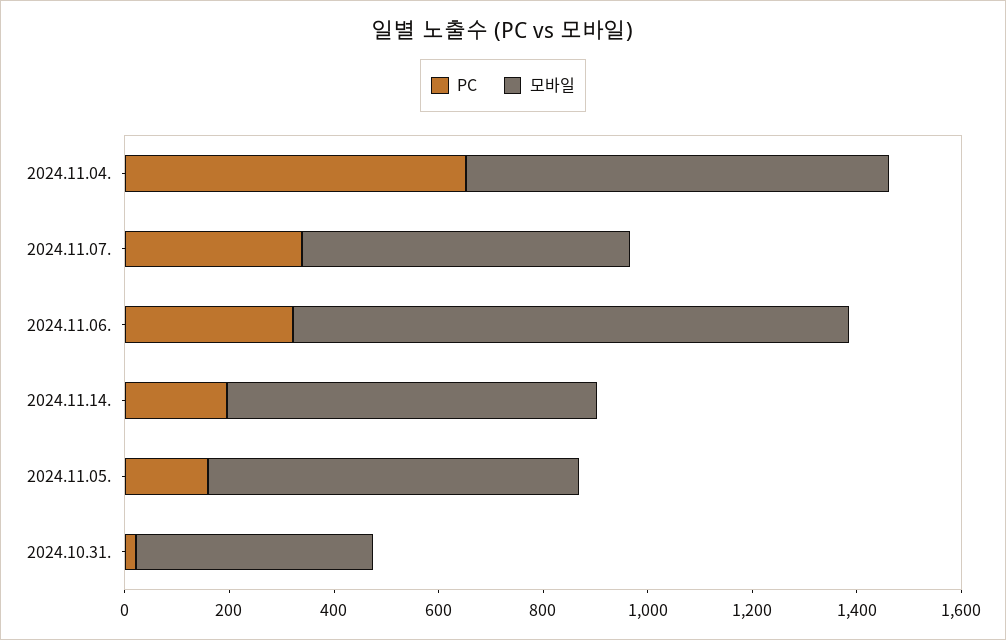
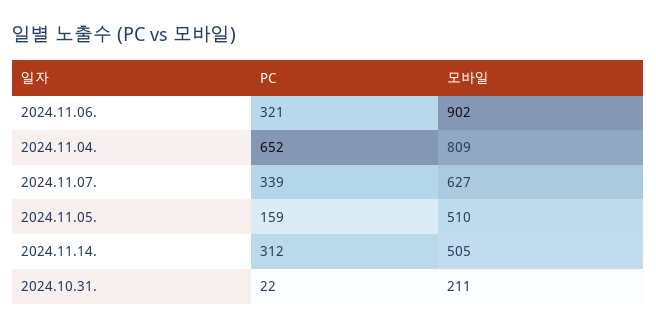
  {
    "PC": {
      "2024.11.04.": 652,
      "2024.11.07.": 339,
      "2024.11.06.": 321,
-     "2024.11.14.": 200,
+     "2024.11.14.": 312,
      "2024.11.05.": 159,
      "2024.10.31.": 22
    },
    "모바일": {
      "2024.11.04.": 809,
      "2024.11.07.": 627,
-     "2024.11.06.": 1050,
+     "2024.11.06.": 902,
-     "2024.11.14.": 700,
+     "2024.11.14.": 505,
-     "2024.11.05.": 700,
+     "2024.11.05.": 510,
-     "2024.10.31.": 450
+     "2024.10.31.": 211
    }
  }

